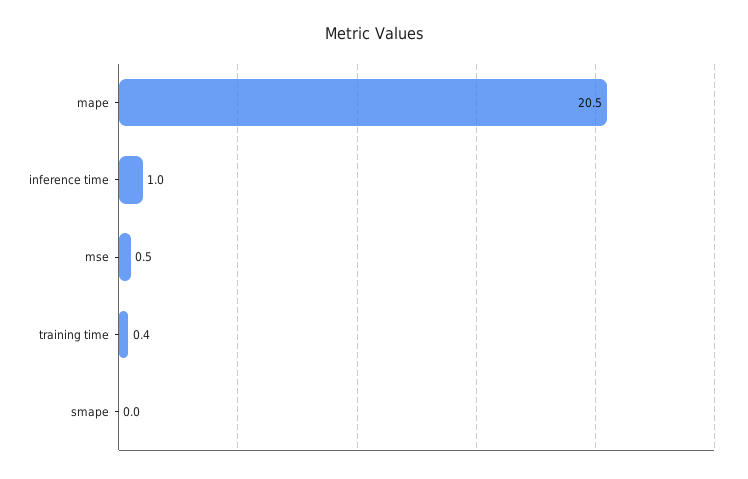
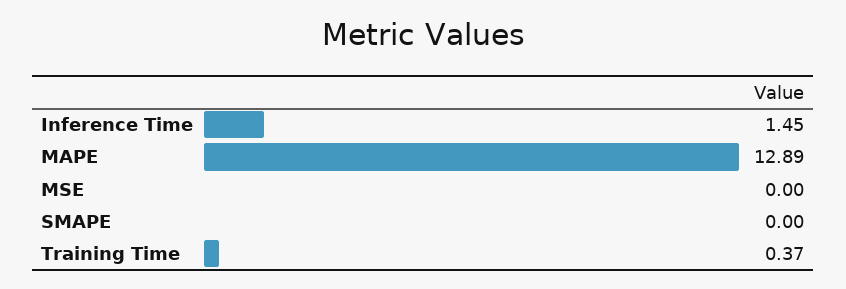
  {
-   "mape": 20.5,
+   "mape": 12.89,
-   "inference time": 1,
+   "inference time": 1.45,
-   "mse": 0.5,
+   "mse": 0,
    "training time": 0.37,
    "smape": 0
  }

